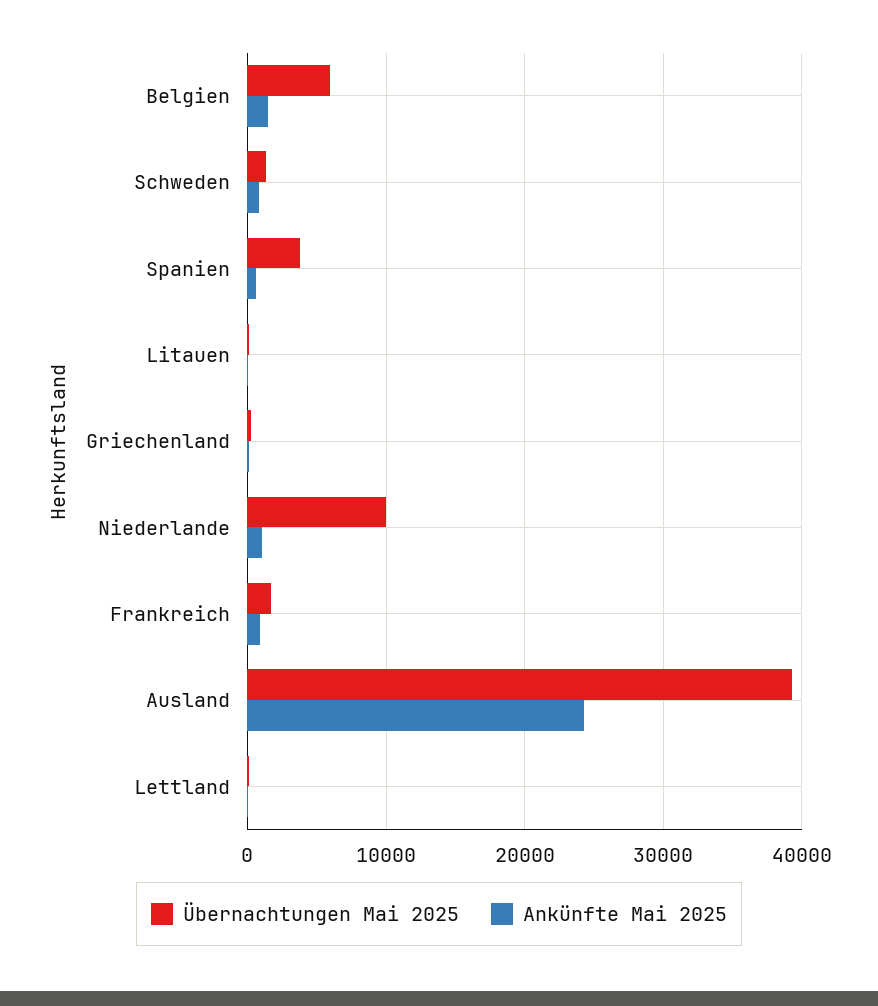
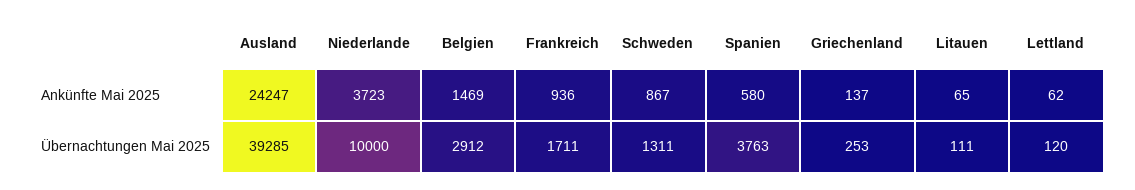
  {
    "Übernachtungen Mai 2025": {
-     "Belgien": 6000,
+     "Belgien": 2912,
      "Schweden": 1311,
      "Spanien": 3763,
      "Litauen": 111,
      "Griechenland": 253,
      "Niederlande": 10000,
      "Frankreich": 1711,
      "Ausland": 39285,
      "Lettland": 120
    },
    "Ankünfte Mai 2025": {
      "Belgien": 1469,
      "Schweden": 867,
      "Spanien": 580,
      "Litauen": 65,
      "Griechenland": 137,
-     "Niederlande": 1000,
+     "Niederlande": 3723,
      "Frankreich": 936,
      "Ausland": 24247,
      "Lettland": 62
    }
  }

